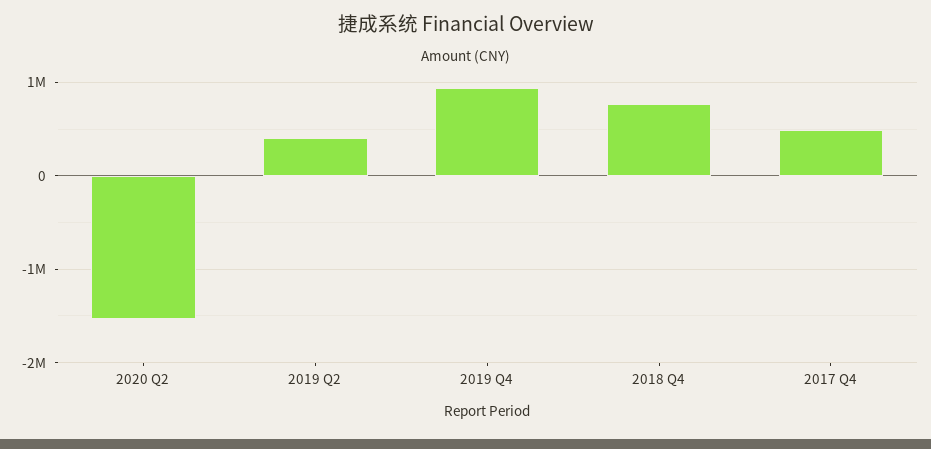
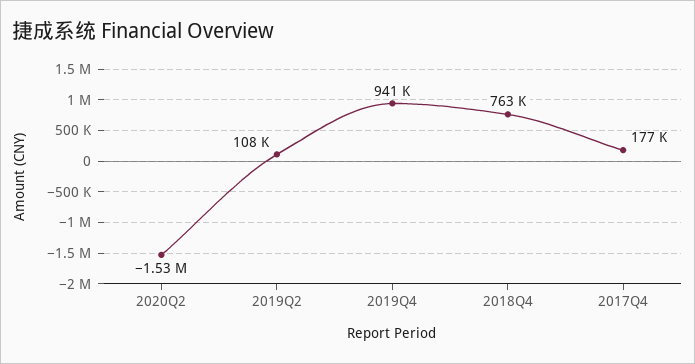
  {
    "2020 Q2": -1530000,
-   "2019 Q2": 400000,
+   "2019 Q2": 108000,
    "2019 Q4": 941000,
    "2018 Q4": 763000,
-   "2017 Q4": 500000
+   "2017 Q4": 177000
  }

